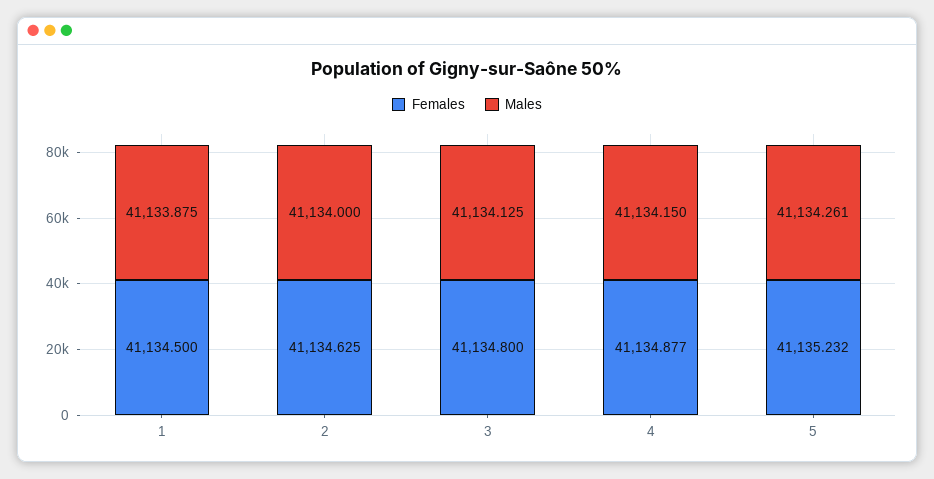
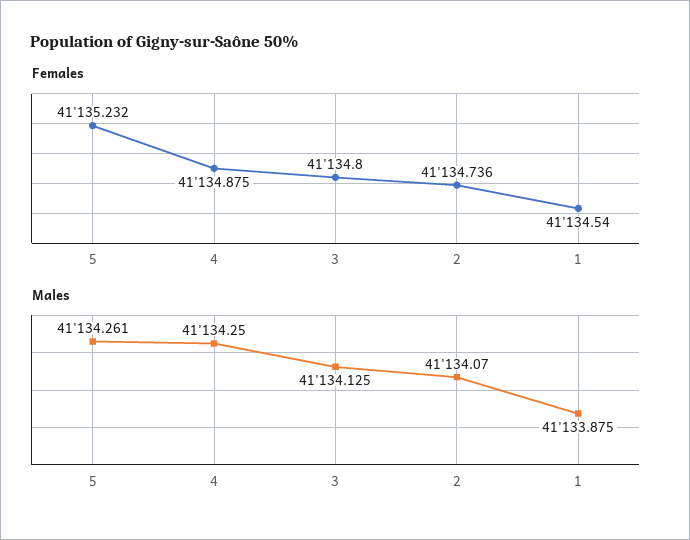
  {
    "Females": {
-     "1": 41134.5,
+     "1": 41134.54,
-     "2": 41134.625,
+     "2": 41134.736,
      "3": 41134.8,
-     "4": 41134.877,
+     "4": 41134.875,
      "5": 41135.232
    },
    "Males": {
      "1": 41133.875,
-     "2": 41134,
+     "2": 41134.07,
      "3": 41134.125,
-     "4": 41134.15,
+     "4": 41134.25,
      "5": 41134.261
    }
  }

